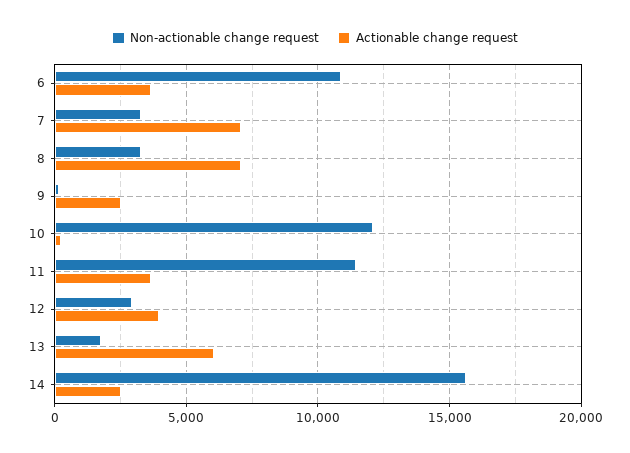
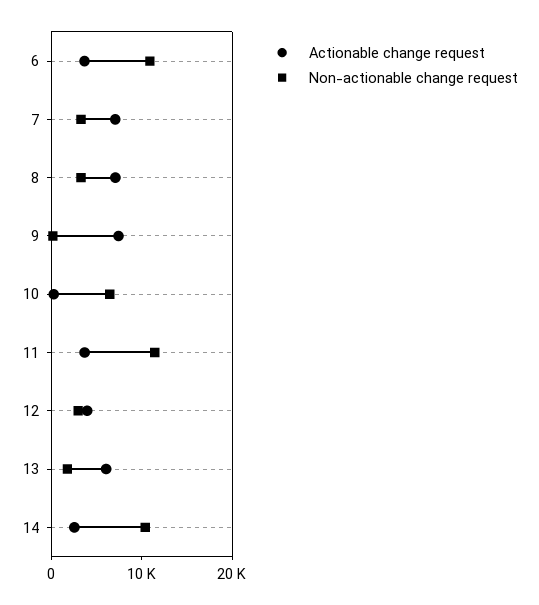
  {
    "Non-actionable change request": {
      "6": 11000,
      "7": 3500,
      "8": 3500,
      "9": 0,
-     "10": 12000,
+     "10": 6000,
      "11": 11500,
      "12": 3000,
      "13": 2000,
-     "14": 15500
+     "14": 10000
    },
    "Actionable change request": {
      "6": 3500,
      "7": 7000,
      "8": 7000,
-     "9": 2500,
+     "9": 8000,
      "10": 500,
      "11": 3500,
      "12": 4000,
      "13": 6000,
      "14": 2500
    }
  }

